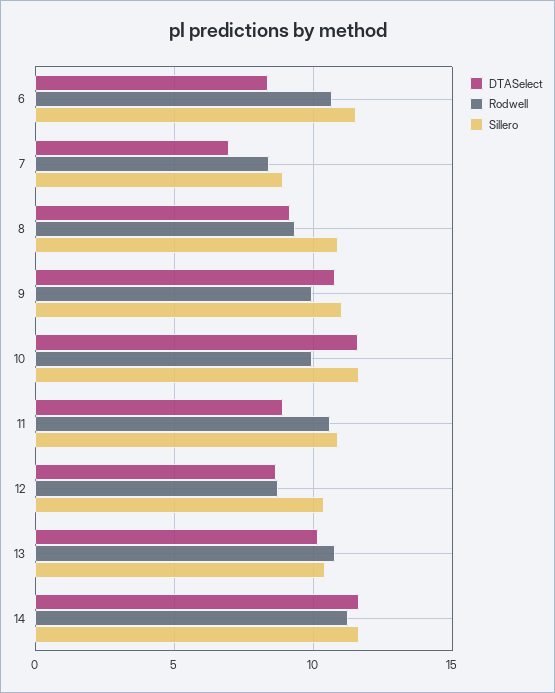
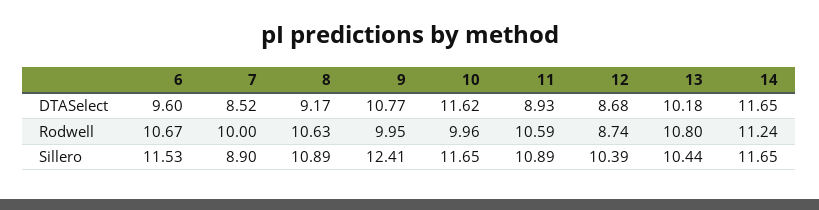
  {
    "DTASelect": {
-     "6": 8.5,
+     "6": 9.6,
-     "7": 7,
+     "7": 8.52,
      "8": 9.17,
      "9": 10.77,
      "10": 11.62,
      "11": 8.93,
      "12": 8.68,
      "13": 10.18,
      "14": 11.65
    },
    "Rodwell": {
      "6": 10.67,
-     "7": 8.5,
+     "7": 10,
-     "8": 9.5,
+     "8": 10.63,
      "9": 9.95,
      "10": 9.96,
      "11": 10.59,
      "12": 8.74,
      "13": 10.8,
      "14": 11.24
    },
    "Sillero": {
      "6": 11.53,
      "7": 8.9,
      "8": 10.89,
-     "9": 11,
+     "9": 12.41,
      "10": 11.65,
      "11": 10.89,
      "12": 10.39,
      "13": 10.44,
      "14": 11.65
    }
  }

